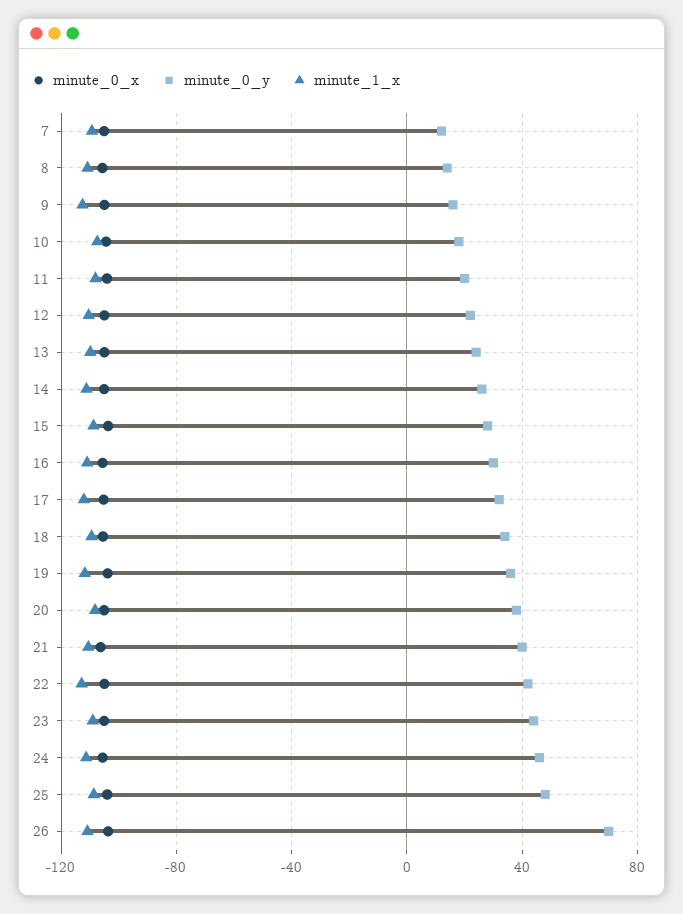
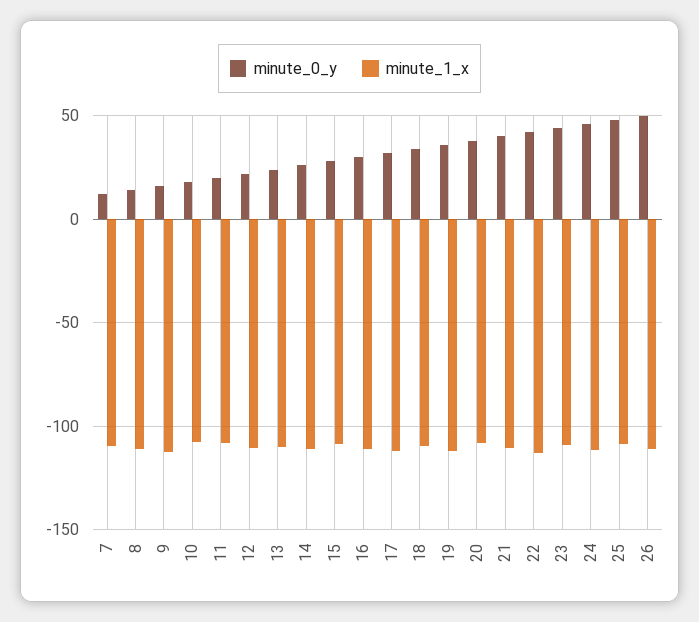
  {
-   "minute_0_x": {
-     "7": -105,
-     "8": -105,
-     "9": -105,
-     "10": -105,
-     "11": -105,
-     "12": -105,
-     "13": -105,
-     "14": -105,
-     "15": -105,
-     "16": -105,
-     "17": -105,
-     "18": -105,
-     "19": -105,
-     "20": -105,
-     "21": -105,
-     "22": -105,
-     "23": -105,
-     "24": -105,
-     "25": -105,
-     "26": -105
-   },
    "minute_0_y": {
      "7": 10,
      "8": 15,
      "9": 15,
      "10": 20,
      "11": 20,
      "12": 20,
      "13": 25,
      "14": 25,
      "15": 30,
      "16": 30,
      "17": 30,
      "18": 35,
      "19": 35,
      "20": 40,
      "21": 40,
      "22": 40,
      "23": 45,
      "24": 45,
      "25": 50,
-     "26": 70
+     "26": 50
    },
    "minute_1_x": {
      "7": -110,
      "8": -110,
      "9": -115,
      "10": -105,
      "11": -110,
      "12": -110,
      "13": -110,
      "14": -110,
      "15": -110,
      "16": -110,
      "17": -110,
      "18": -110,
      "19": -110,
      "20": -110,
      "21": -110,
      "22": -115,
      "23": -110,
      "24": -110,
      "25": -110,
      "26": -110
    }
  }

